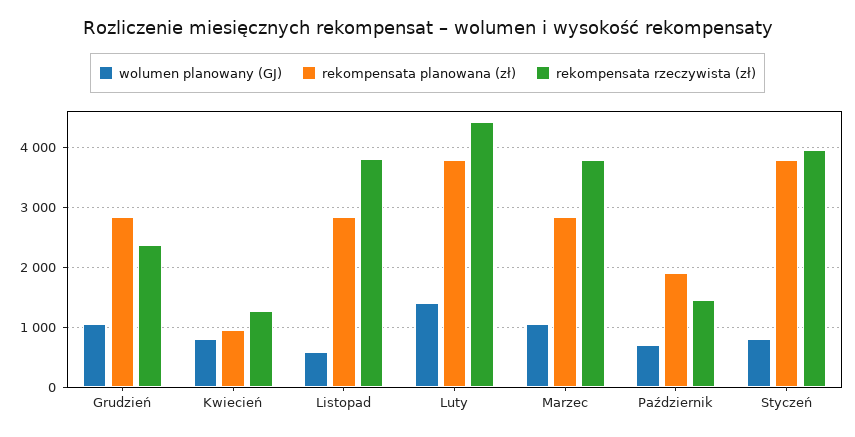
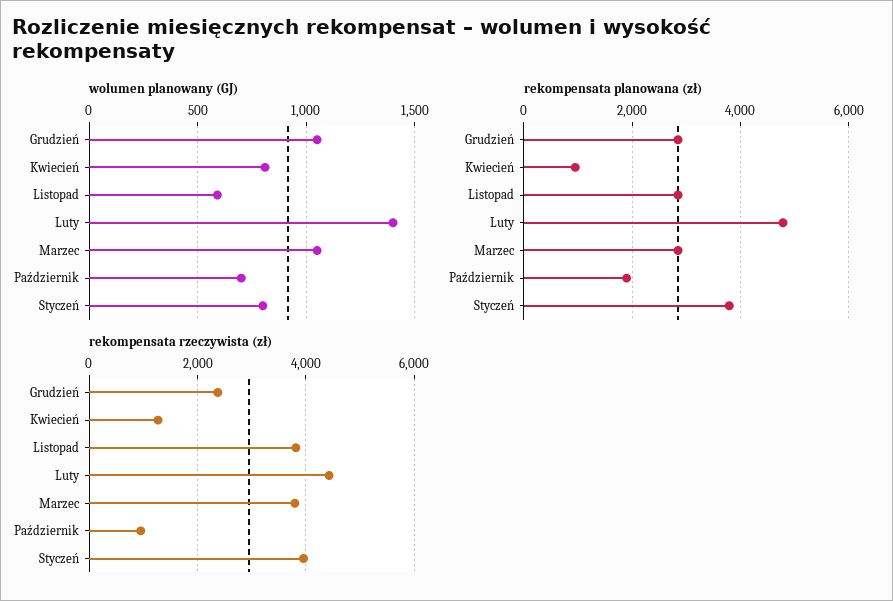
  {
    "wolumen planowany (GJ)": {
      "Grudzień": 1050,
      "Kwiecień": 800,
      "Listopad": 600,
      "Luty": 1400,
      "Marzec": 1050,
      "Październik": 700,
      "Styczeń": 800
    },
    "rekompensata planowana (zł)": {
      "Grudzień": 2800,
      "Kwiecień": 1000,
      "Listopad": 2800,
-     "Luty": 3800,
+     "Luty": 4800,
      "Marzec": 2800,
      "Październik": 1800,
      "Styczeń": 3800
    },
    "rekompensata rzeczywista (zł)": {
      "Grudzień": 2400,
      "Kwiecień": 1200,
      "Listopad": 3800,
      "Luty": 4400,
      "Marzec": 3800,
-     "Październik": 1400,
+     "Październik": 1000,
      "Styczeń": 4000
    }
  }

